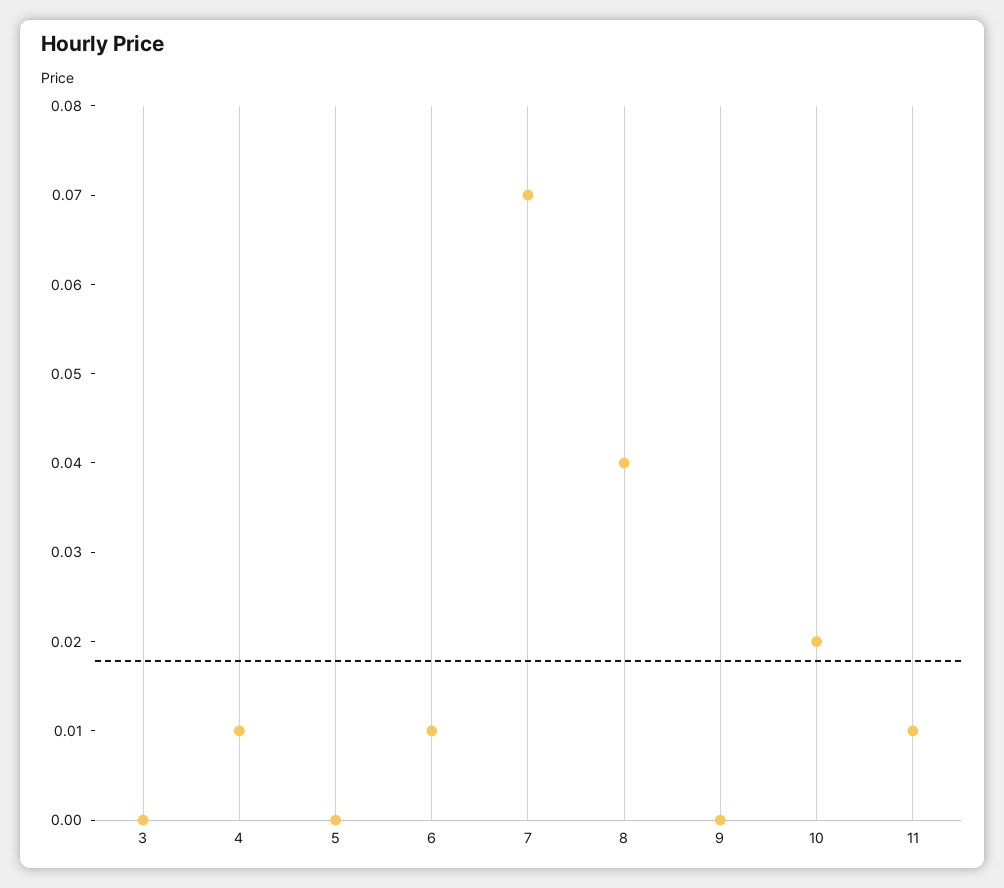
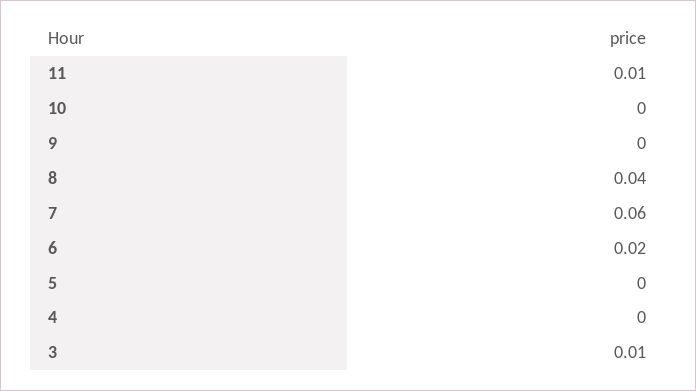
  {
-   "3": 0,
+   "3": 0.01,
-   "4": 0.01,
+   "4": 0,
    "5": 0,
-   "6": 0.01,
+   "6": 0.02,
-   "7": 0.07,
+   "7": 0.06,
    "8": 0.04,
    "9": 0,
-   "10": 0.02,
+   "10": 0,
    "11": 0.01
  }

